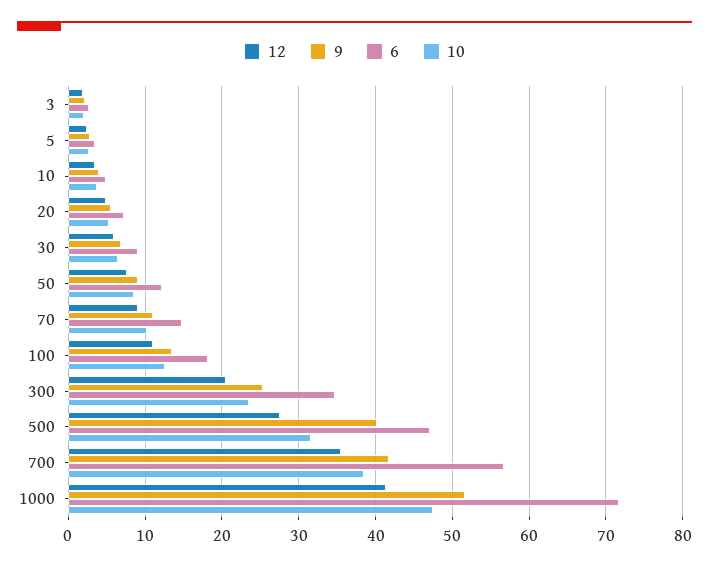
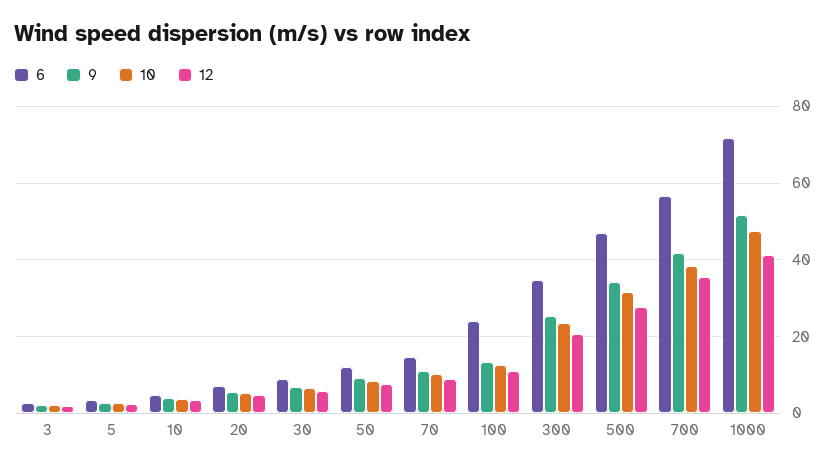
  {
    "12": {
      "3": 2,
      "5": 2,
      "10": 3,
      "20": 5,
      "30": 6,
      "50": 8,
      "70": 9,
      "100": 11,
      "300": 21,
      "500": 28,
      "700": 36,
      "1000": 41
    },
    "9": {
      "3": 2,
      "5": 3,
      "10": 4,
      "20": 6,
      "30": 7,
      "50": 9,
      "70": 11,
      "100": 14,
      "300": 25,
-     "500": 40,
+     "500": 34,
      "700": 42,
      "1000": 52
    },
    "6": {
      "3": 3,
      "5": 3,
      "10": 5,
      "20": 7,
      "30": 9,
      "50": 12,
      "70": 15,
-     "100": 18,
+     "100": 24,
      "300": 35,
      "500": 47,
      "700": 57,
      "1000": 72
    },
    "10": {
      "3": 2,
      "5": 3,
      "10": 4,
      "20": 5,
      "30": 7,
      "50": 9,
      "70": 10,
      "100": 13,
      "300": 23,
      "500": 32,
      "700": 39,
      "1000": 48
    }
  }

